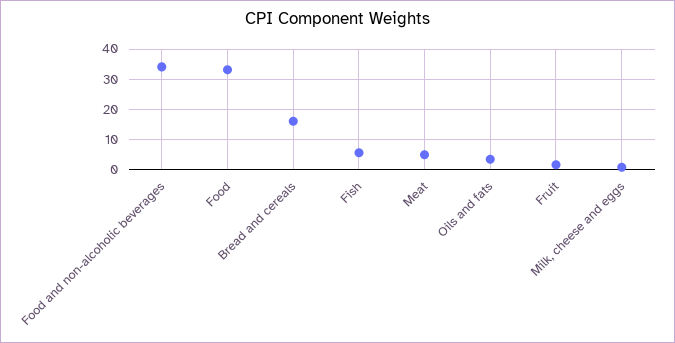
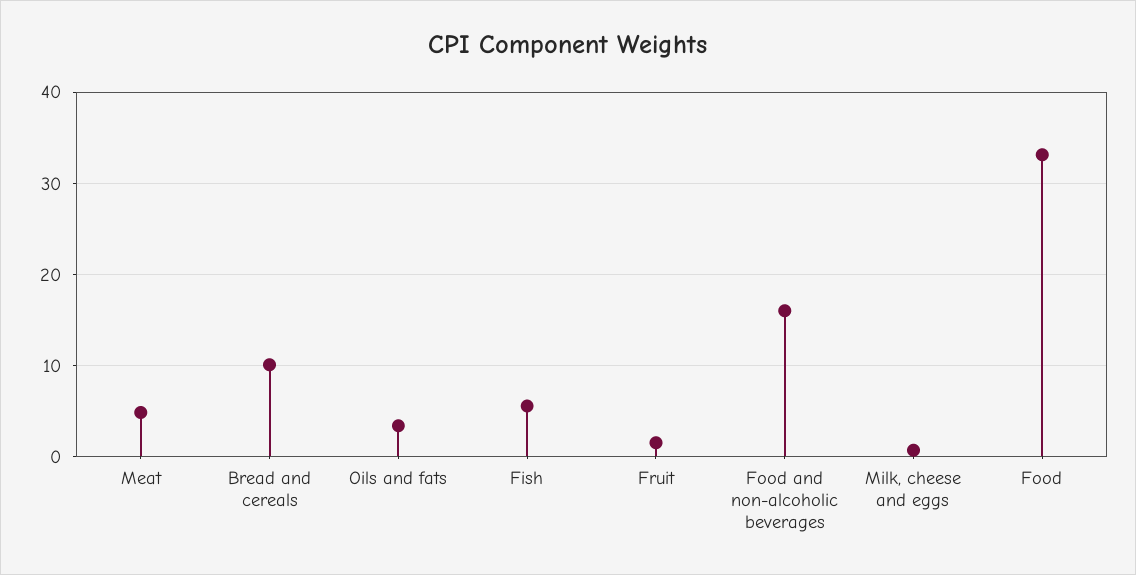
  {
-   "Food and non-alcoholic beverages": 34,
+   "Food and non-alcoholic beverages": 16,
    "Food": 33,
-   "Bread and cereals": 16,
+   "Bread and cereals": 10,
    "Fish": 6,
    "Meat": 5,
    "Oils and fats": 3,
    "Fruit": 1,
    "Milk, cheese and eggs": 1
  }

